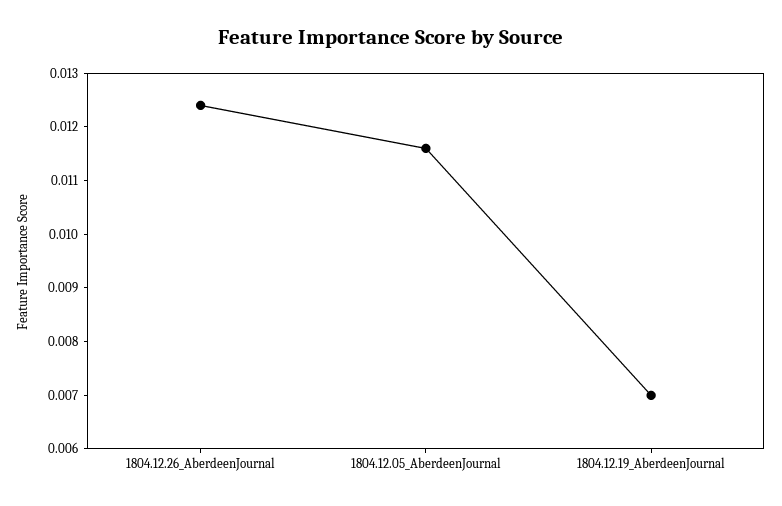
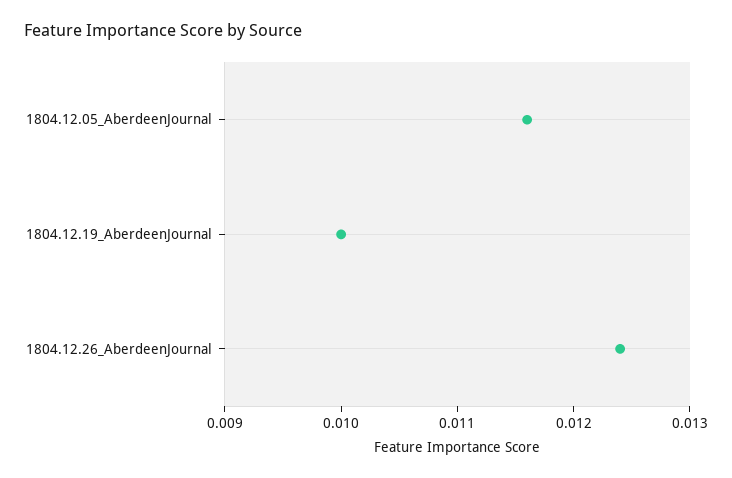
  {
    "1804.12.26_AberdeenJournal": 0.0124,
    "1804.12.05_AberdeenJournal": 0.0116,
-   "1804.12.19_AberdeenJournal": 0.007
+   "1804.12.19_AberdeenJournal": 0.01
  }

